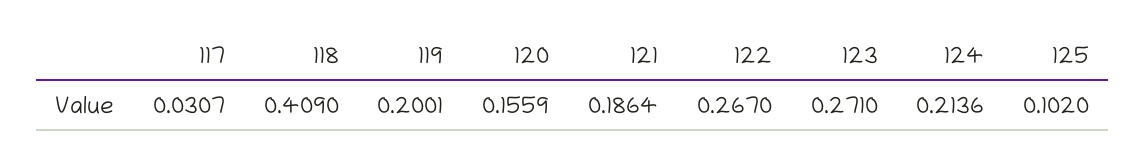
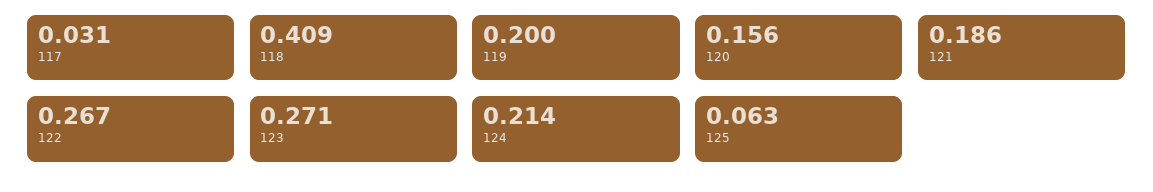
  {
    "117": 0.0307,
    "118": 0.409,
    "119": 0.2001,
    "120": 0.1559,
    "121": 0.1864,
    "122": 0.267,
    "123": 0.271,
    "124": 0.2136,
-   "125": 0.102
+   "125": 0.063
  }

